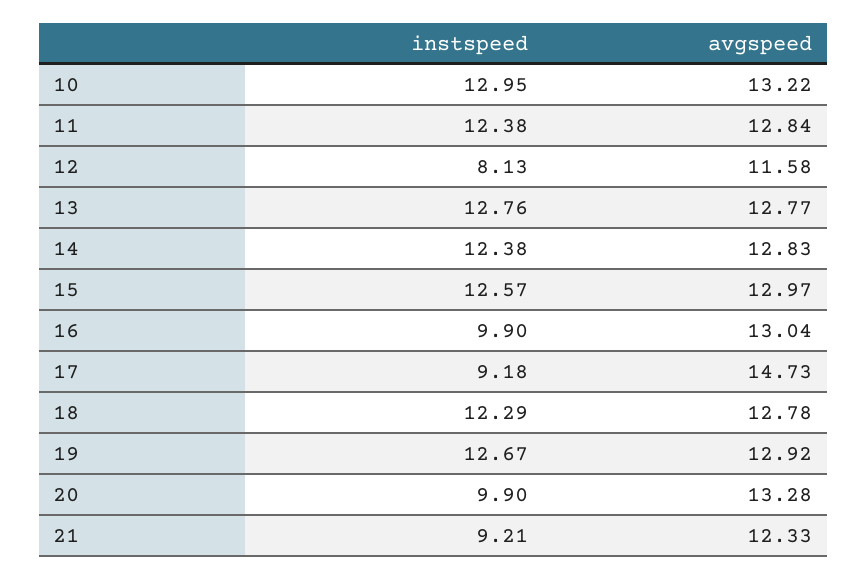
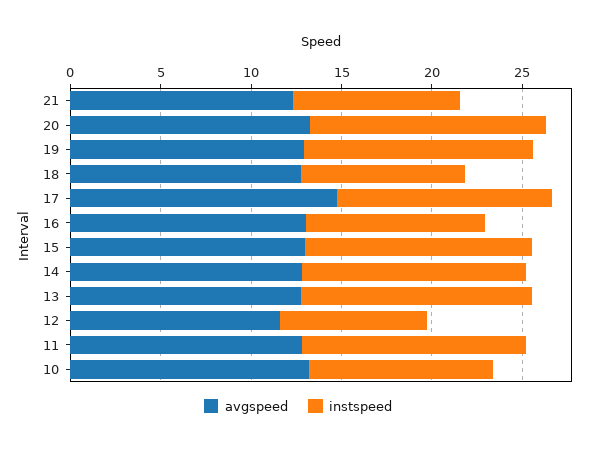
  {
    "instspeed": {
-     "10": 12.95,
+     "10": 10,
      "11": 12.38,
      "12": 8.13,
      "13": 12.76,
      "14": 12.38,
      "15": 12.57,
      "16": 9.9,
-     "17": 9.18,
+     "17": 12,
-     "18": 12.29,
+     "18": 9,
      "19": 12.67,
-     "20": 9.9,
+     "20": 13,
      "21": 9.21
    },
    "avgspeed": {
      "10": 13.22,
      "11": 12.84,
      "12": 11.58,
      "13": 12.77,
      "14": 12.83,
      "15": 12.97,
      "16": 13.04,
      "17": 14.73,
      "18": 12.78,
      "19": 12.92,
      "20": 13.28,
      "21": 12.33
    }
  }

